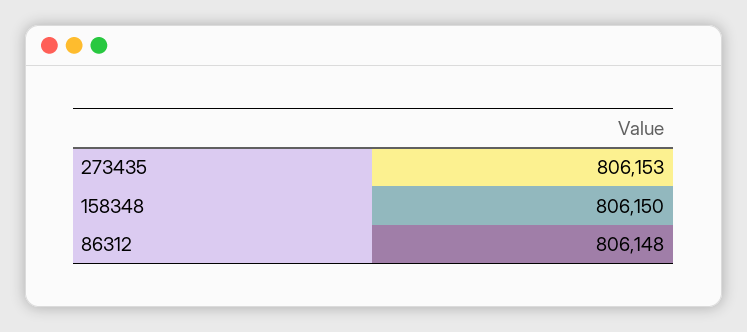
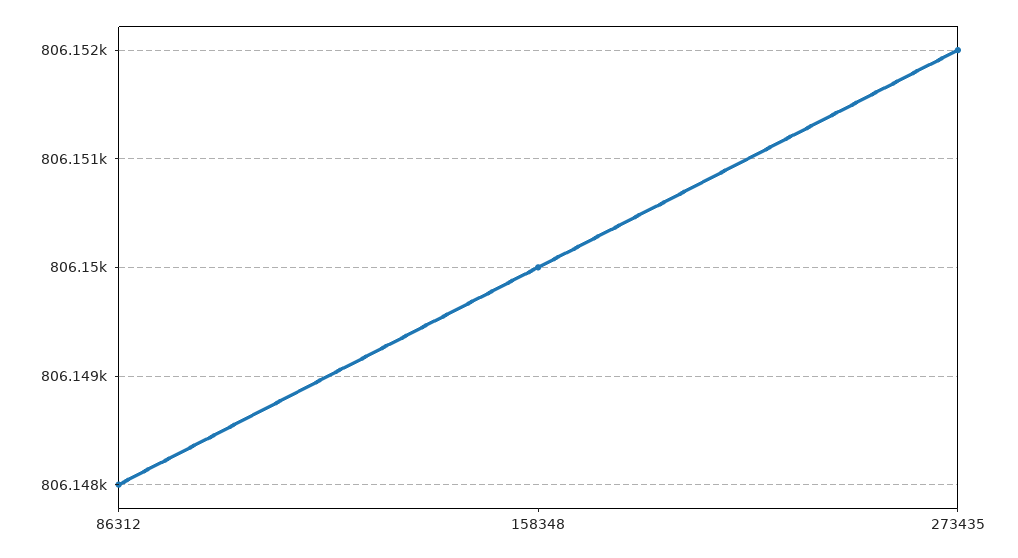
  {
-   "273435": 806153,
+   "273435": 806152,
    "158348": 806150,
    "86312": 806148
  }

